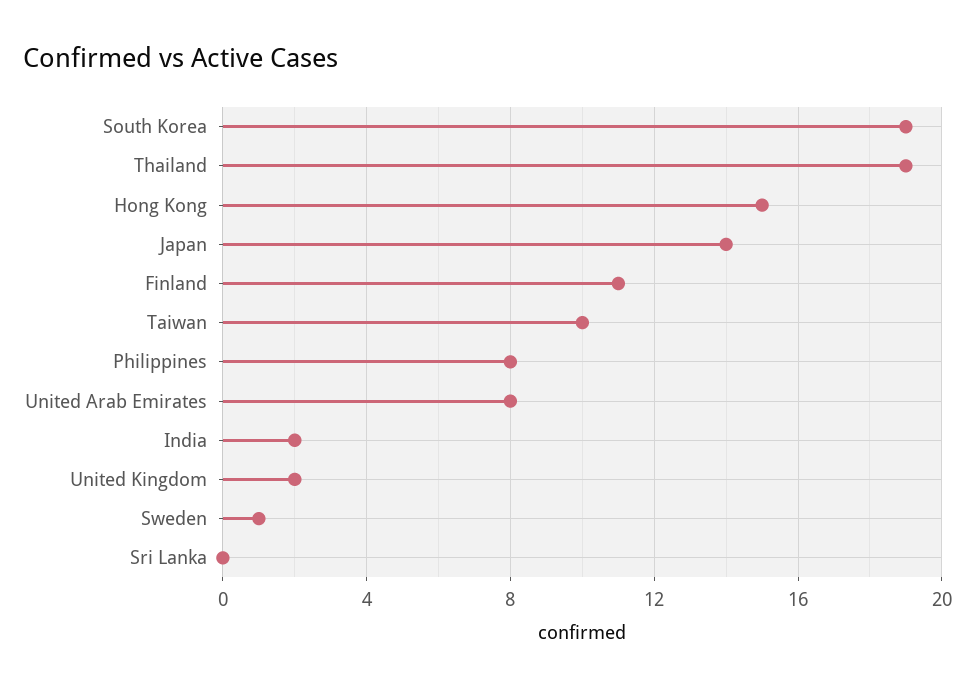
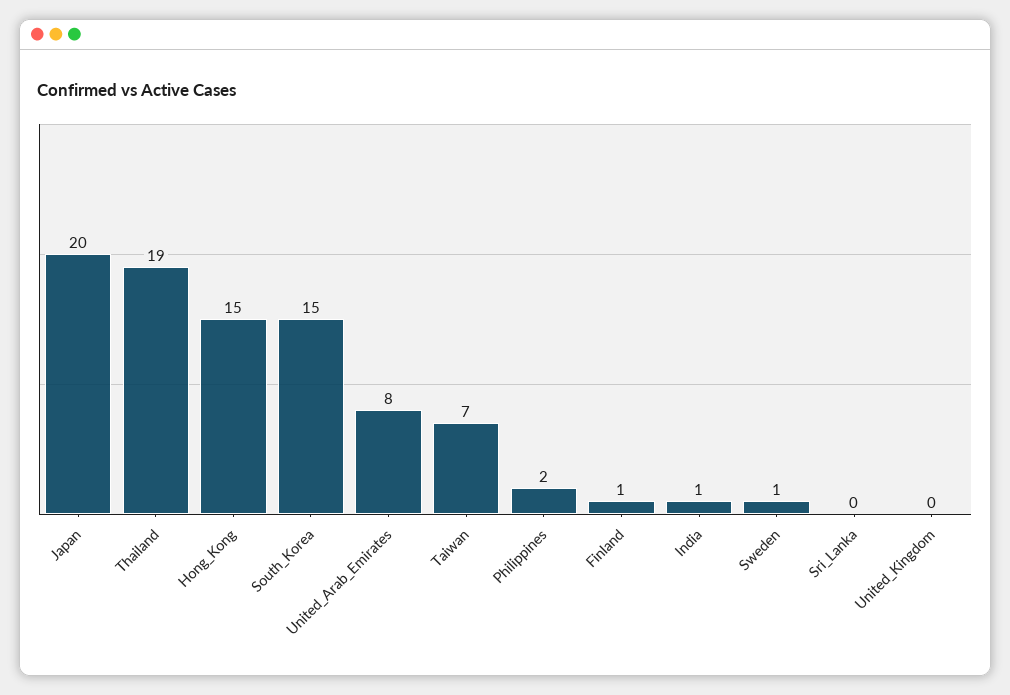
  {
-   "South Korea": 19,
+   "South Korea": 15,
    "Thailand": 19,
    "Hong Kong": 15,
-   "Japan": 14,
+   "Japan": 20,
-   "Finland": 11,
+   "Finland": 1,
-   "Taiwan": 10,
+   "Taiwan": 7,
-   "Philippines": 8,
+   "Philippines": 2,
    "United Arab Emirates": 8,
-   "India": 2,
+   "India": 1,
-   "United Kingdom": 2,
+   "United Kingdom": 0,
    "Sweden": 1,
    "Sri Lanka": 0
  }

